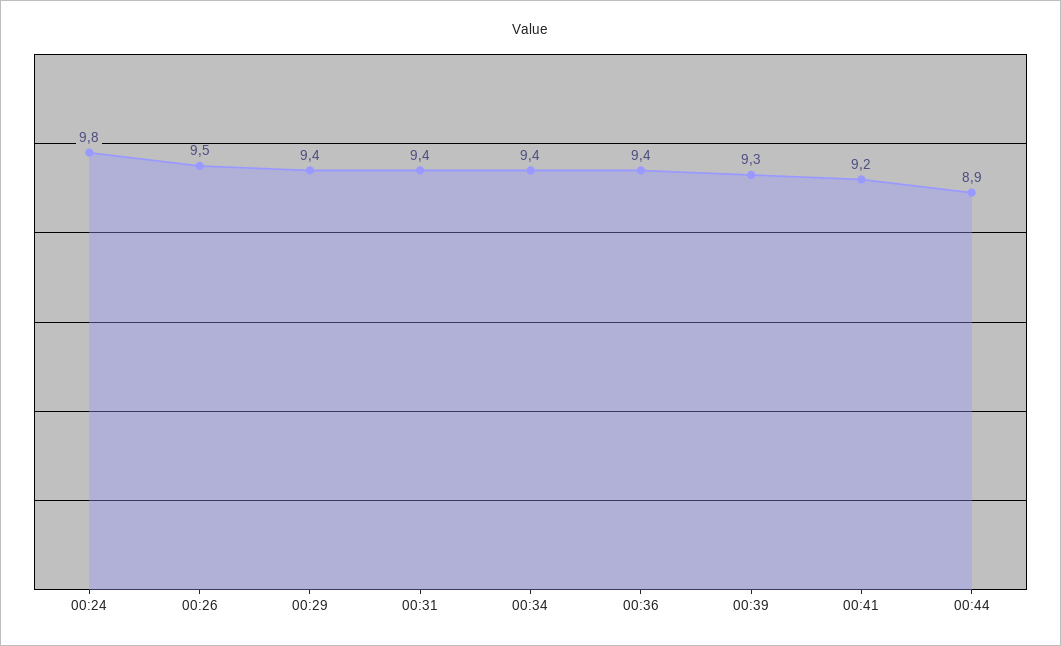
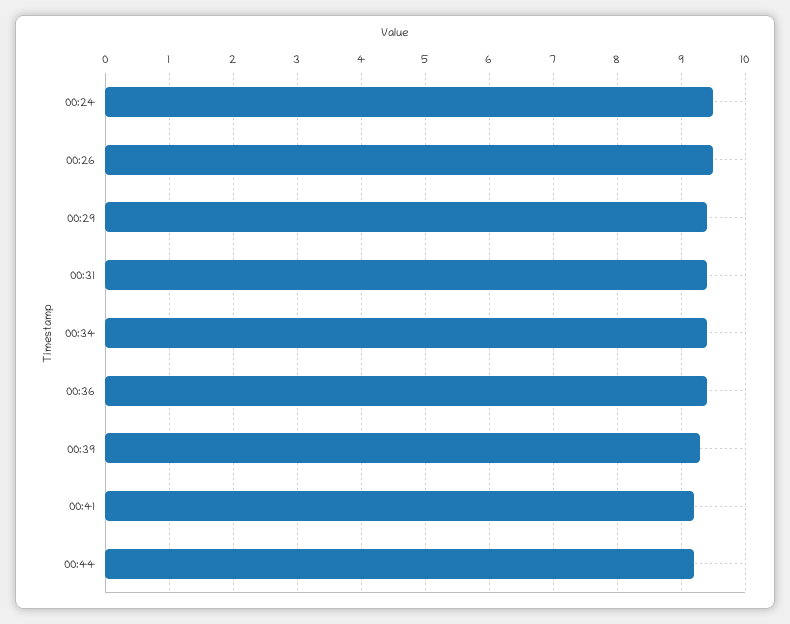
  {
-   "00:24": 9.8,
+   "00:24": 9.5,
    "00:26": 9.5,
    "00:29": 9.4,
    "00:31": 9.4,
    "00:34": 9.4,
    "00:36": 9.4,
    "00:39": 9.3,
    "00:41": 9.2,
-   "00:44": 8.9
+   "00:44": 9.2
  }

